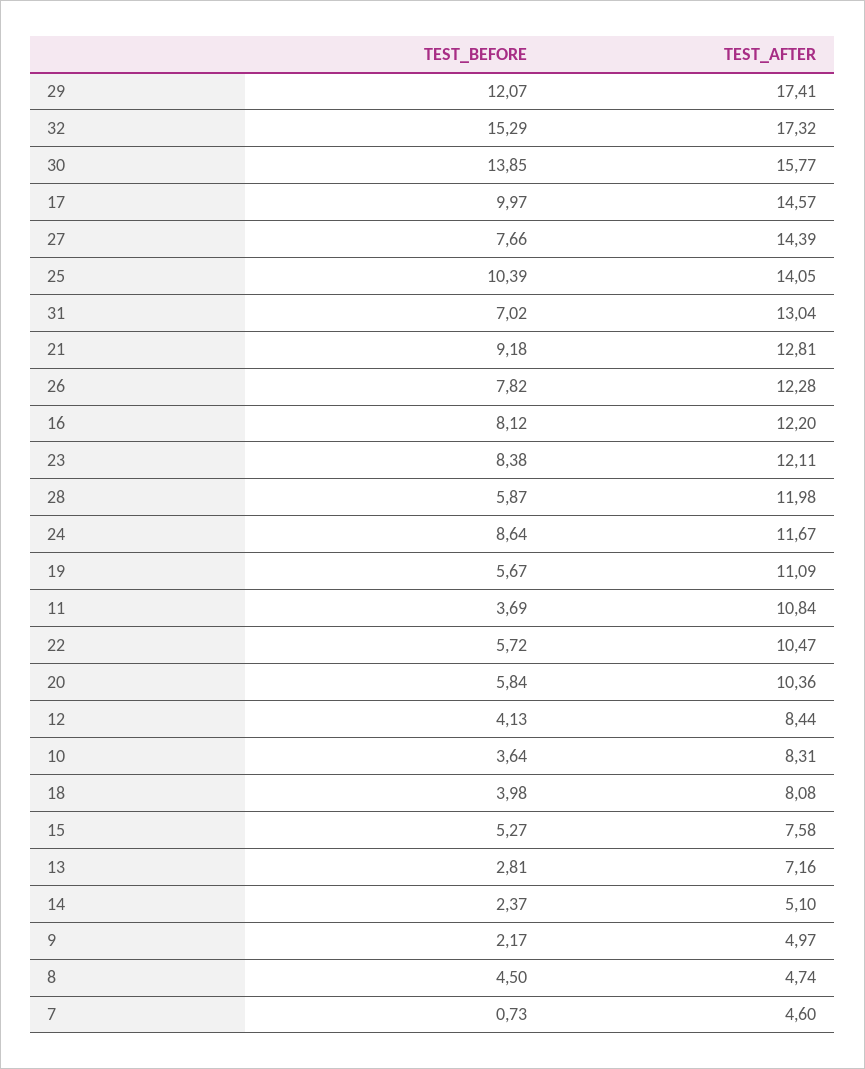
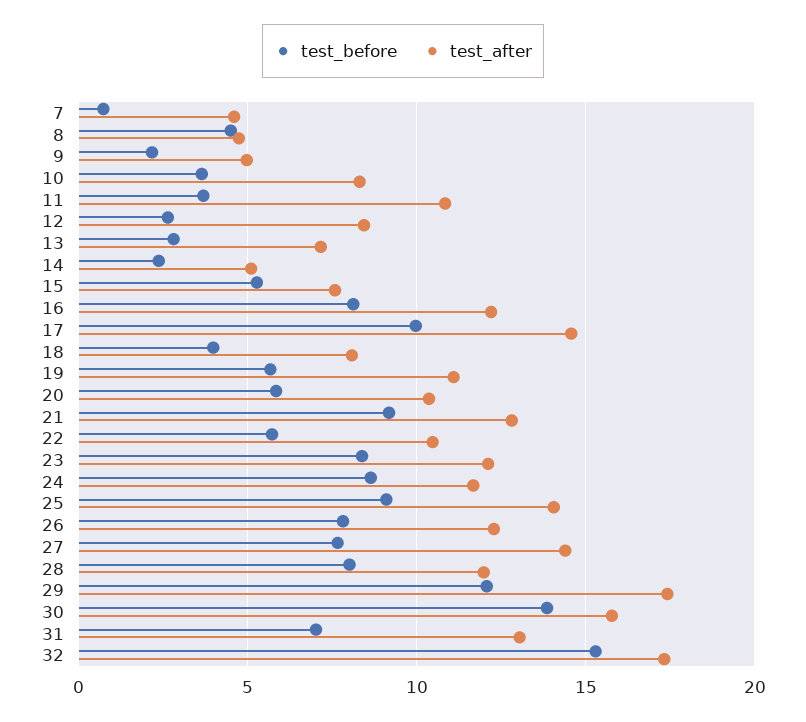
  {
    "TEST_BEFORE": {
      "29": 12.07,
      "32": 15.29,
      "30": 13.85,
      "17": 9.97,
      "27": 7.66,
-     "25": 10.39,
+     "25": 9,
      "31": 7.02,
      "21": 9.18,
      "26": 7.82,
      "16": 8.12,
      "23": 8.38,
-     "28": 5.87,
+     "28": 8,
      "24": 8.64,
      "19": 5.67,
      "11": 3.69,
      "22": 5.72,
      "20": 5.84,
-     "12": 4.13,
+     "12": 2.5,
      "10": 3.64,
      "18": 3.98,
      "15": 5.27,
      "13": 2.81,
      "14": 2.37,
      "9": 2.17,
      "8": 4.5,
      "7": 0.73
    },
    "TEST_AFTER": {
      "29": 17.41,
      "32": 17.32,
      "30": 15.77,
      "17": 14.57,
      "27": 14.39,
      "25": 14.05,
      "31": 13.04,
      "21": 12.81,
      "26": 12.28,
      "16": 12.2,
      "23": 12.11,
      "28": 11.98,
      "24": 11.67,
      "19": 11.09,
      "11": 10.84,
      "22": 10.47,
      "20": 10.36,
      "12": 8.44,
      "10": 8.31,
      "18": 8.08,
      "15": 7.58,
      "13": 7.16,
      "14": 5.1,
      "9": 4.97,
      "8": 4.74,
      "7": 4.6
    }
  }

